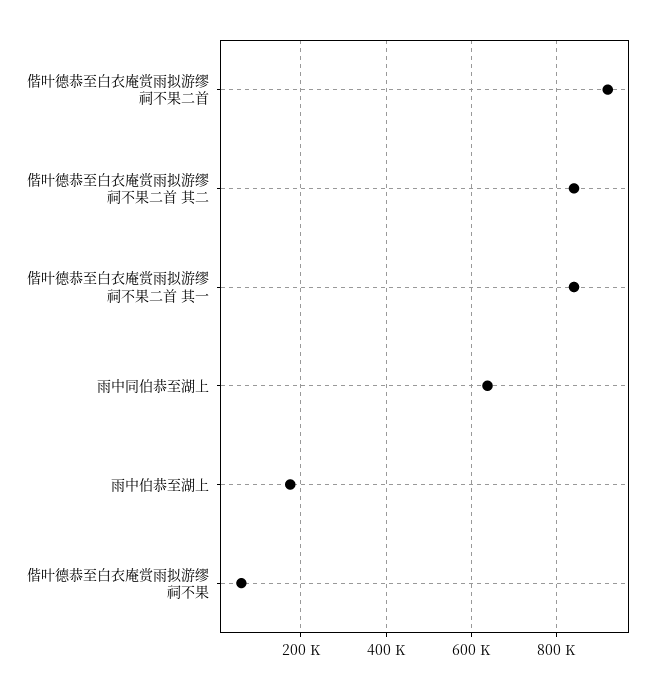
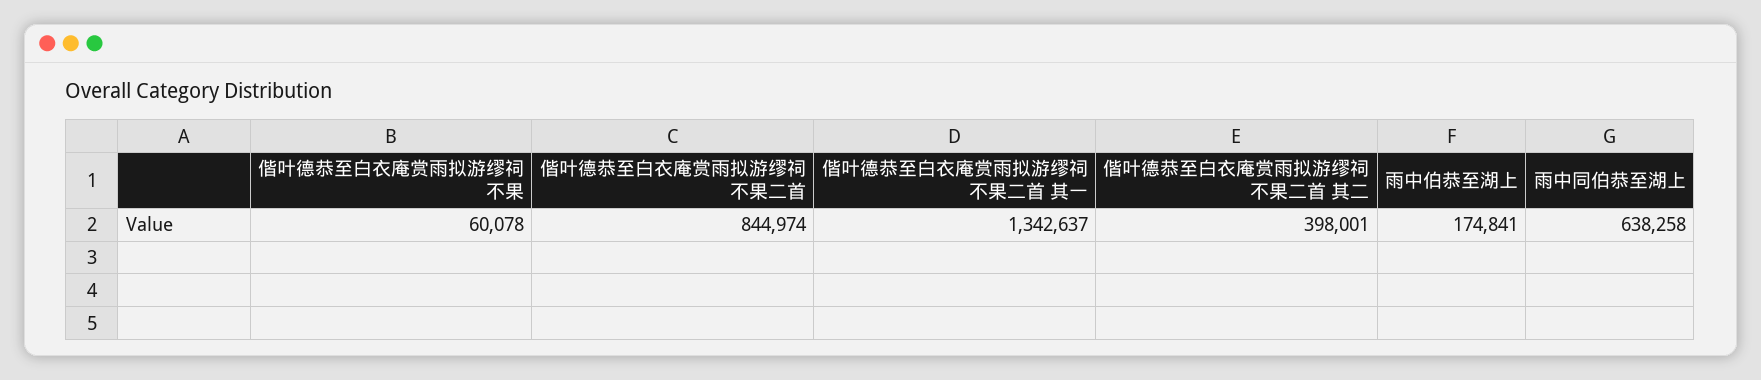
  {
-   "偕叶德恭至白衣庵赏雨拟游缪祠不果二首": 920000,
+   "偕叶德恭至白衣庵赏雨拟游缪祠不果二首": 844974,
-   "偕叶德恭至白衣庵赏雨拟游缪祠不果二首 其二": 840000,
+   "偕叶德恭至白衣庵赏雨拟游缪祠不果二首 其二": 398001,
-   "偕叶德恭至白衣庵赏雨拟游缪祠不果二首 其一": 840000,
+   "偕叶德恭至白衣庵赏雨拟游缪祠不果二首 其一": 1342637,
    "雨中同伯恭至湖上": 638258,
    "雨中伯恭至湖上": 174841,
    "偕叶德恭至白衣庵赏雨拟游缪祠不果": 60078
  }

